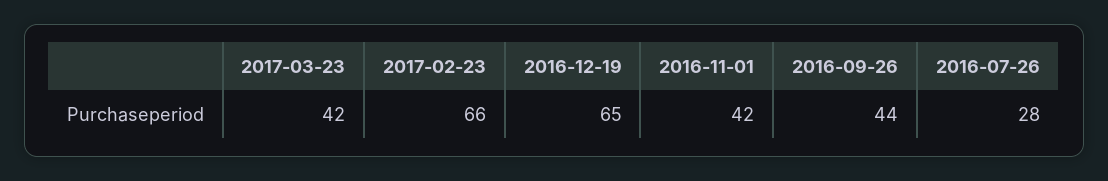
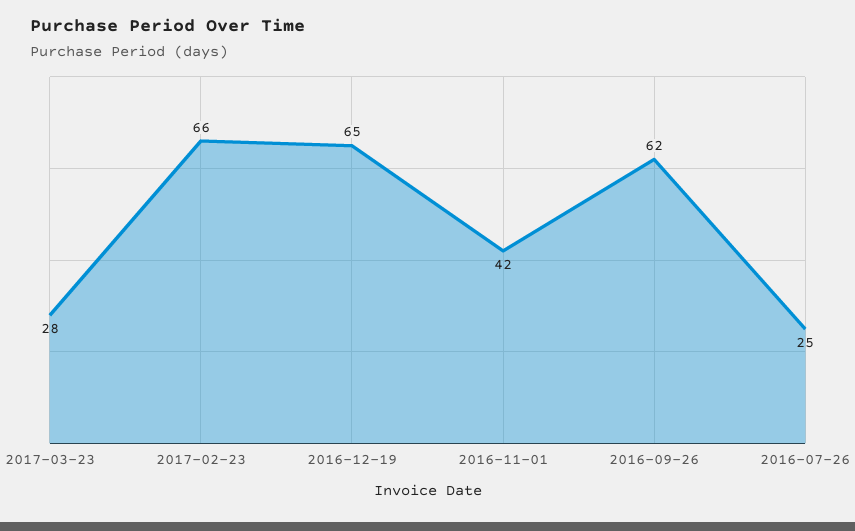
  {
-   "2017-03-23": 42,
+   "2017-03-23": 28,
    "2017-02-23": 66,
    "2016-12-19": 65,
    "2016-11-01": 42,
-   "2016-09-26": 44,
+   "2016-09-26": 62,
-   "2016-07-26": 28
+   "2016-07-26": 25
  }

